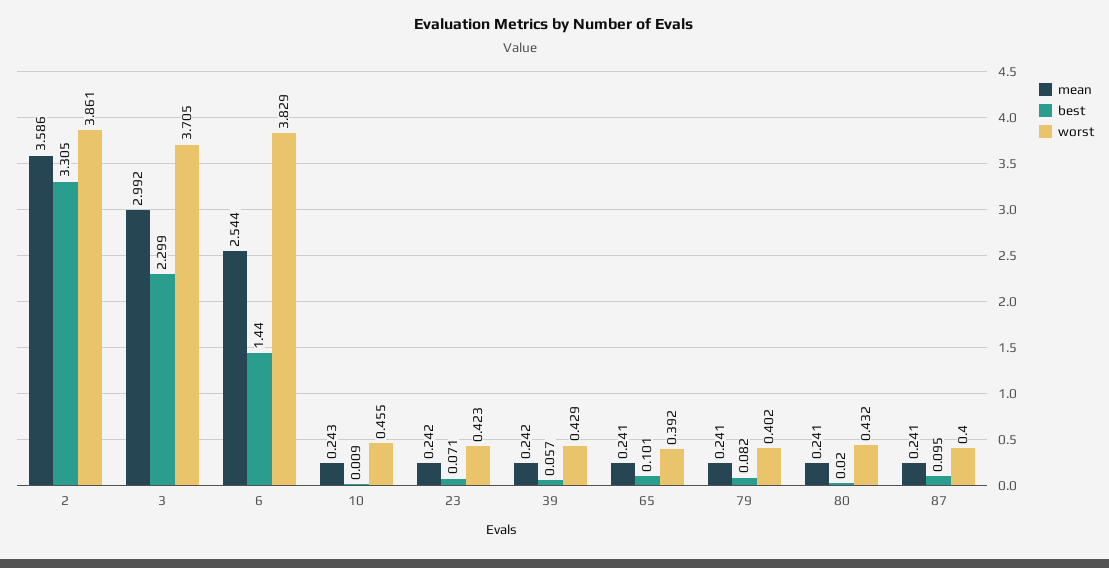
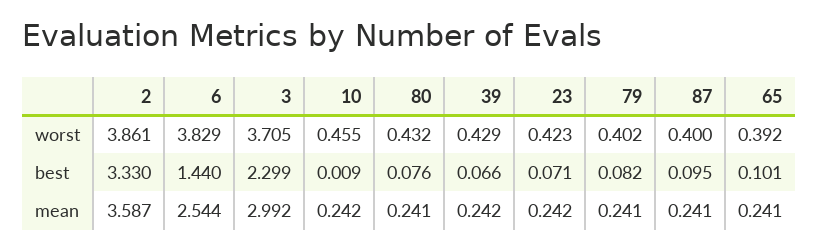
  {
    "mean": {
-     "2": 3.586,
+     "2": 3.587,
      "3": 2.992,
      "6": 2.544,
-     "10": 0.243,
+     "10": 0.242,
      "23": 0.242,
      "39": 0.242,
      "65": 0.241,
      "79": 0.241,
      "80": 0.241,
      "87": 0.241
    },
    "best": {
-     "2": 3.305,
+     "2": 3.33,
      "3": 2.299,
      "6": 1.44,
      "10": 0.009,
      "23": 0.071,
-     "39": 0.057,
+     "39": 0.066,
      "65": 0.101,
      "79": 0.082,
-     "80": 0.02,
+     "80": 0.076,
      "87": 0.095
    },
    "worst": {
      "2": 3.861,
      "3": 3.705,
      "6": 3.829,
      "10": 0.455,
      "23": 0.423,
      "39": 0.429,
      "65": 0.392,
      "79": 0.402,
      "80": 0.432,
      "87": 0.4
    }
  }

